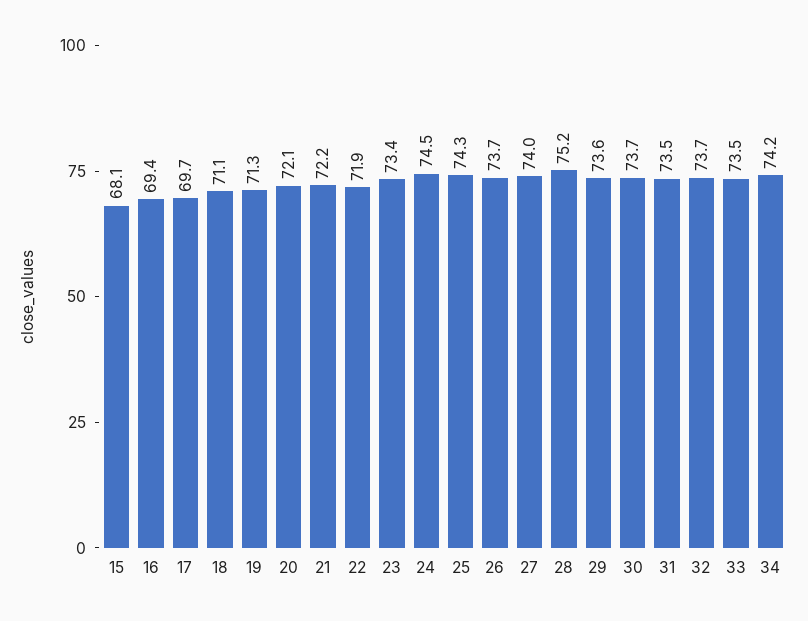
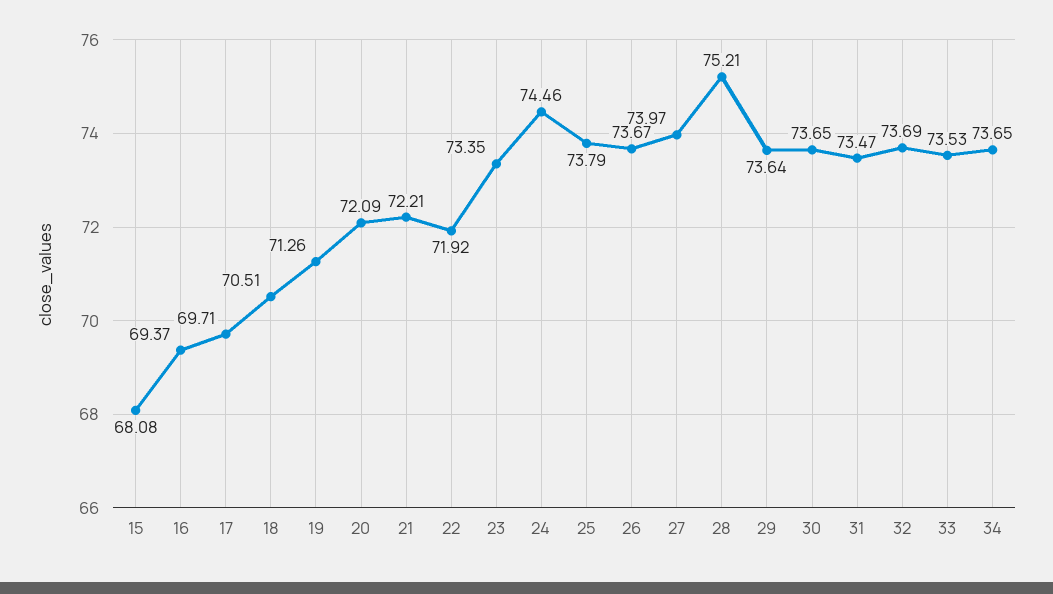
  {
    "15": 68.08,
    "16": 69.37,
    "17": 69.71,
-   "18": 71.1,
+   "18": 70.51,
    "19": 71.26,
    "20": 72.09,
    "21": 72.21,
    "22": 71.92,
    "23": 73.35,
    "24": 74.46,
-   "25": 74.3,
+   "25": 73.79,
    "26": 73.67,
    "27": 73.97,
    "28": 75.21,
    "29": 73.64,
    "30": 73.65,
    "31": 73.47,
    "32": 73.69,
    "33": 73.53,
-   "34": 74.2
+   "34": 73.65
  }

